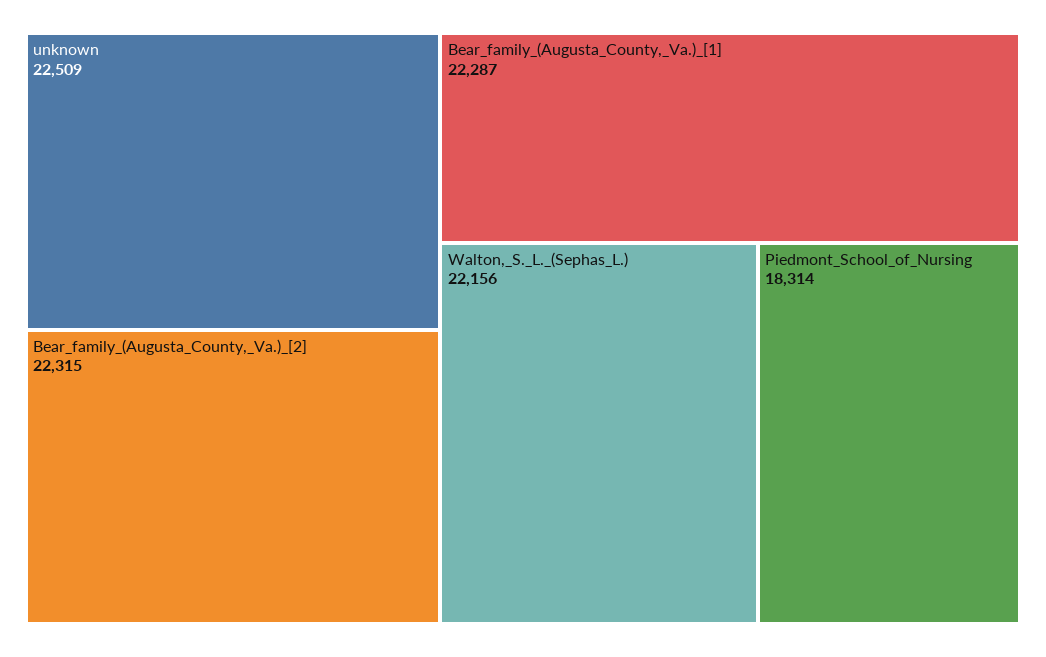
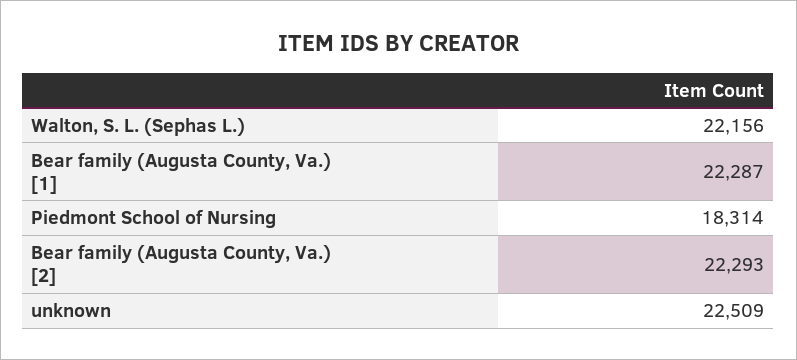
  {
    "unknown": 22509,
-   "Bear_family_(Augusta_County,_Va.)_[2]": 22315,
+   "Bear_family_(Augusta_County,_Va.)_[2]": 22293,
    "Bear_family_(Augusta_County,_Va.)_[1]": 22287,
    "Walton,_S._L._(Sephas_L.)": 22156,
    "Piedmont_School_of_Nursing": 18314
  }

